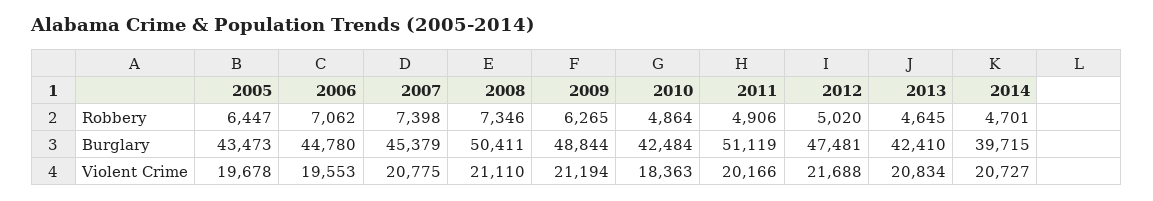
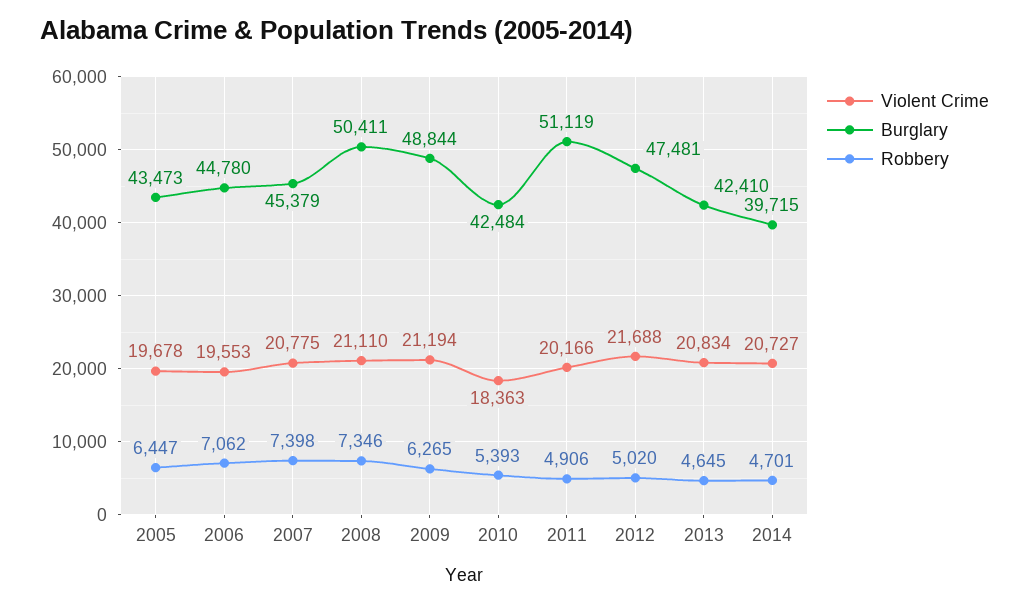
  {
    "Robbery": {
      "2005": 6447,
      "2006": 7062,
      "2007": 7398,
      "2008": 7346,
      "2009": 6265,
-     "2010": 4864,
+     "2010": 5393,
      "2011": 4906,
      "2012": 5020,
      "2013": 4645,
      "2014": 4701
    },
    "Burglary": {
      "2005": 43473,
      "2006": 44780,
      "2007": 45379,
      "2008": 50411,
      "2009": 48844,
      "2010": 42484,
      "2011": 51119,
      "2012": 47481,
      "2013": 42410,
      "2014": 39715
    },
    "Violent Crime": {
      "2005": 19678,
      "2006": 19553,
      "2007": 20775,
      "2008": 21110,
      "2009": 21194,
      "2010": 18363,
      "2011": 20166,
      "2012": 21688,
      "2013": 20834,
      "2014": 20727
    }
  }

